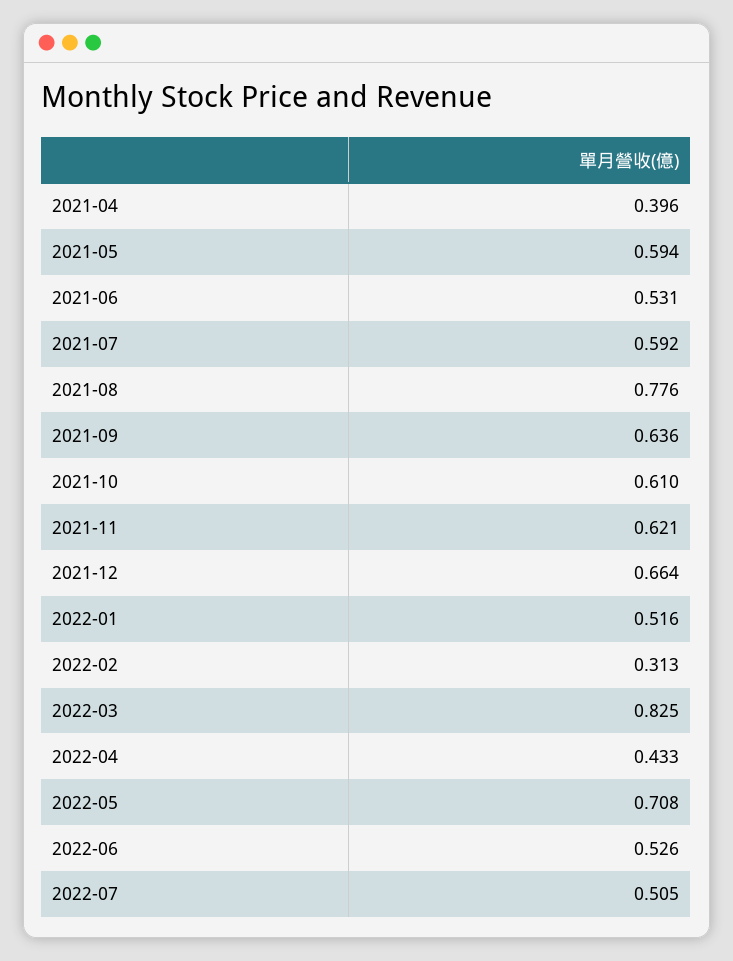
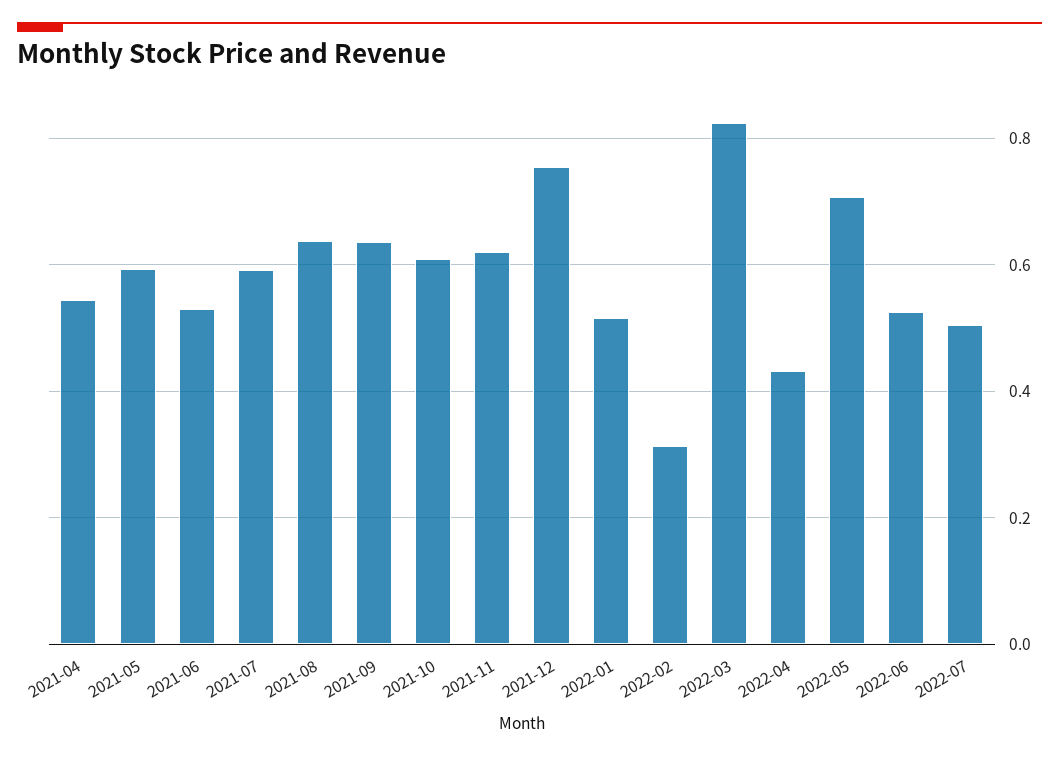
  {
-   "2021-04": 0.396,
+   "2021-04": 0.54,
    "2021-05": 0.594,
    "2021-06": 0.531,
    "2021-07": 0.592,
-   "2021-08": 0.776,
+   "2021-08": 0.64,
    "2021-09": 0.636,
    "2021-10": 0.61,
    "2021-11": 0.621,
-   "2021-12": 0.664,
+   "2021-12": 0.76,
    "2022-01": 0.516,
    "2022-02": 0.313,
    "2022-03": 0.825,
    "2022-04": 0.433,
    "2022-05": 0.708,
    "2022-06": 0.526,
    "2022-07": 0.505
  }

